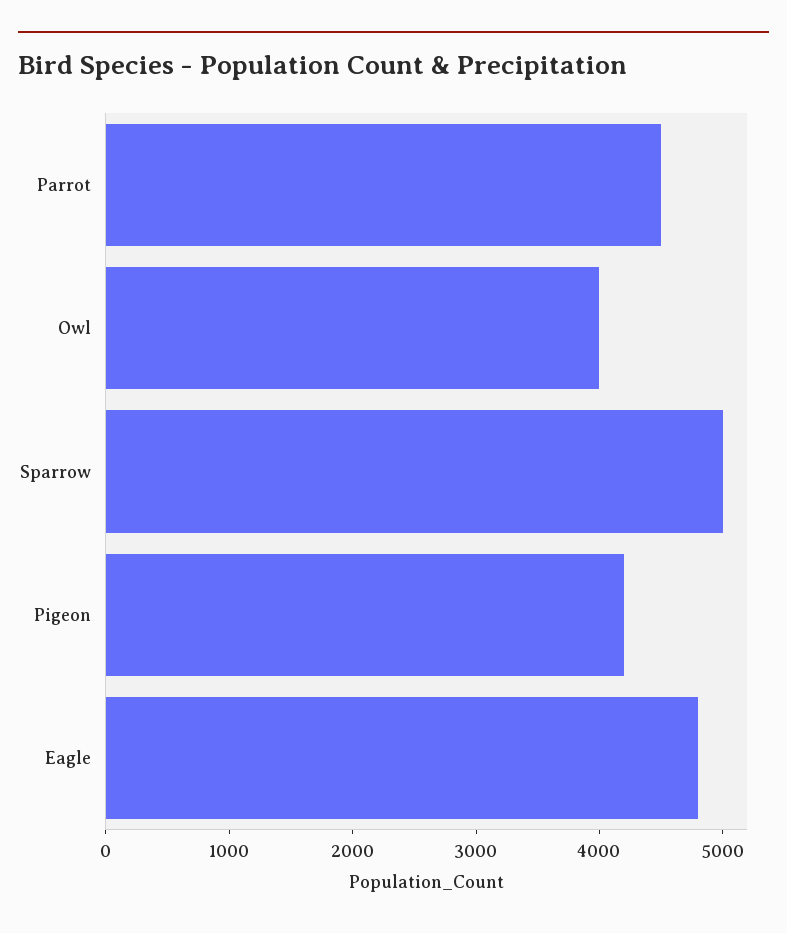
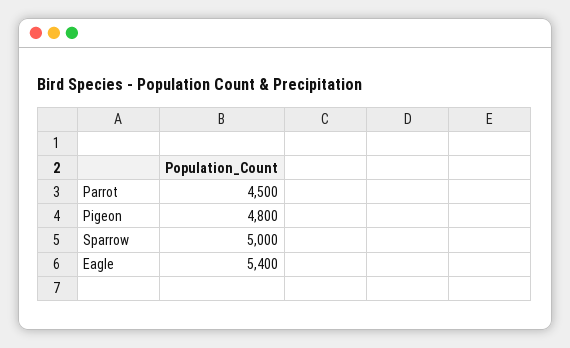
  {
    "Parrot": 4500,
-   "Owl": 4000,
    "Sparrow": 5000,
-   "Pigeon": 4200,
+   "Pigeon": 4800,
-   "Eagle": 4800
+   "Eagle": 5400
  }

